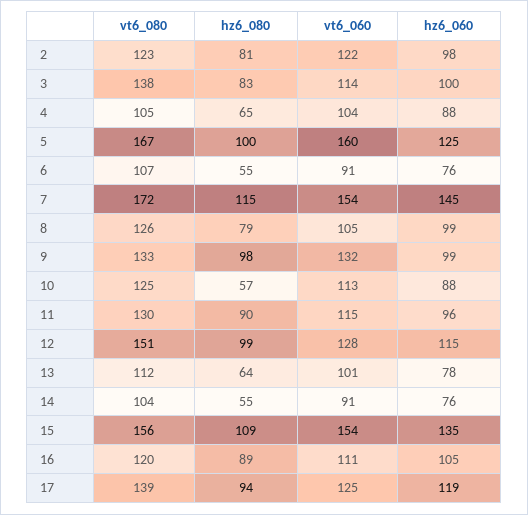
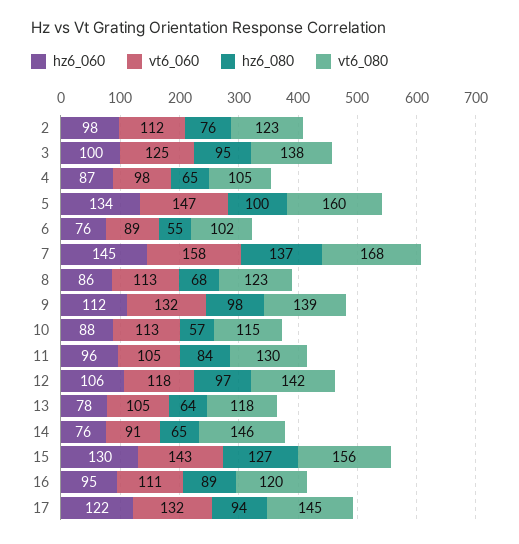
  {
    "vt6_080": {
      "2": 123,
      "3": 138,
      "4": 105,
-     "5": 167,
+     "5": 160,
-     "6": 107,
+     "6": 102,
-     "7": 172,
+     "7": 168,
-     "8": 126,
+     "8": 123,
-     "9": 133,
+     "9": 139,
-     "10": 125,
+     "10": 115,
      "11": 130,
-     "12": 151,
+     "12": 142,
-     "13": 112,
+     "13": 118,
-     "14": 104,
+     "14": 146,
      "15": 156,
      "16": 120,
-     "17": 139
+     "17": 145
    },
    "hz6_080": {
-     "2": 81,
+     "2": 76,
-     "3": 83,
+     "3": 95,
      "4": 65,
      "5": 100,
      "6": 55,
-     "7": 115,
+     "7": 137,
-     "8": 79,
+     "8": 68,
      "9": 98,
      "10": 57,
-     "11": 90,
+     "11": 84,
-     "12": 99,
+     "12": 97,
      "13": 64,
-     "14": 55,
+     "14": 65,
-     "15": 109,
+     "15": 127,
      "16": 89,
      "17": 94
    },
    "vt6_060": {
-     "2": 122,
+     "2": 112,
-     "3": 114,
+     "3": 125,
-     "4": 104,
+     "4": 98,
-     "5": 160,
+     "5": 147,
-     "6": 91,
+     "6": 89,
-     "7": 154,
+     "7": 158,
-     "8": 105,
+     "8": 113,
      "9": 132,
      "10": 113,
-     "11": 115,
+     "11": 105,
-     "12": 128,
+     "12": 118,
-     "13": 101,
+     "13": 105,
      "14": 91,
-     "15": 154,
+     "15": 143,
      "16": 111,
-     "17": 125
+     "17": 132
    },
    "hz6_060": {
      "2": 98,
      "3": 100,
-     "4": 88,
+     "4": 87,
-     "5": 125,
+     "5": 134,
      "6": 76,
      "7": 145,
-     "8": 99,
+     "8": 86,
-     "9": 99,
+     "9": 112,
      "10": 88,
      "11": 96,
-     "12": 115,
+     "12": 106,
      "13": 78,
      "14": 76,
-     "15": 135,
+     "15": 130,
-     "16": 105,
+     "16": 95,
-     "17": 119
+     "17": 122
    }
  }

